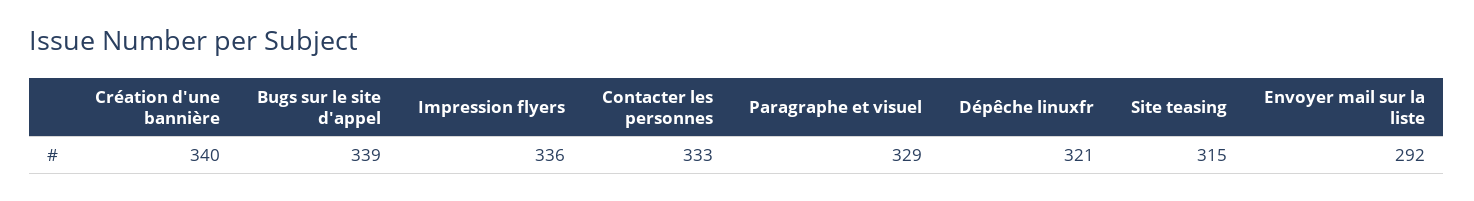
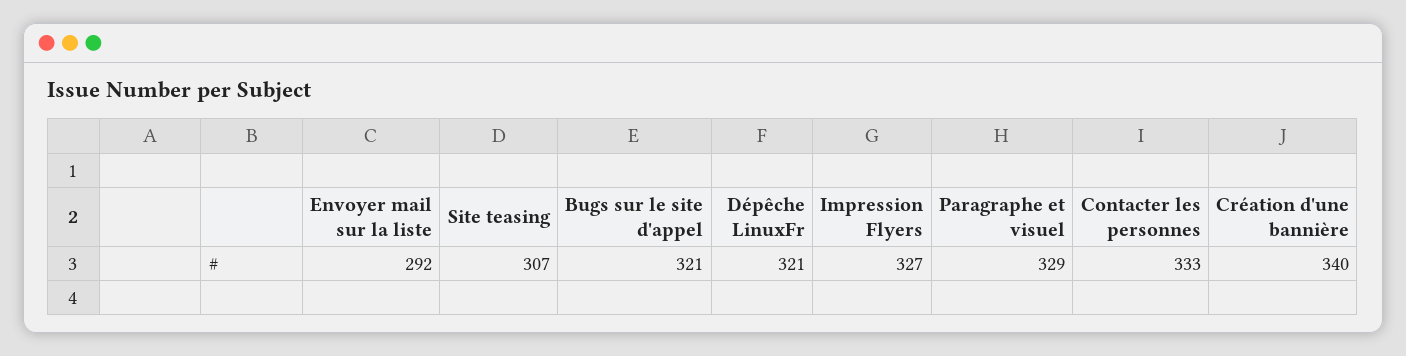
  {
    "Création d'une bannière": 340,
-   "Bugs sur le site d'appel": 339,
+   "Bugs sur le site d'appel": 321,
-   "Impression flyers": 336,
+   "Impression flyers": 327,
    "Contacter les personnes": 333,
    "Paragraphe et visuel": 329,
    "Dépêche linuxfr": 321,
-   "Site teasing": 315,
+   "Site teasing": 307,
    "Envoyer mail sur la liste": 292
  }

